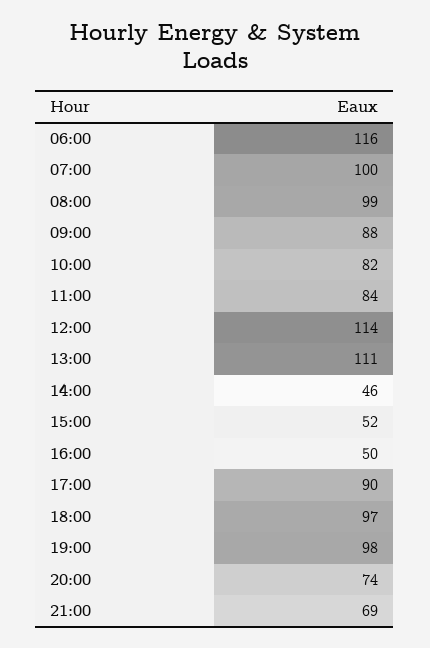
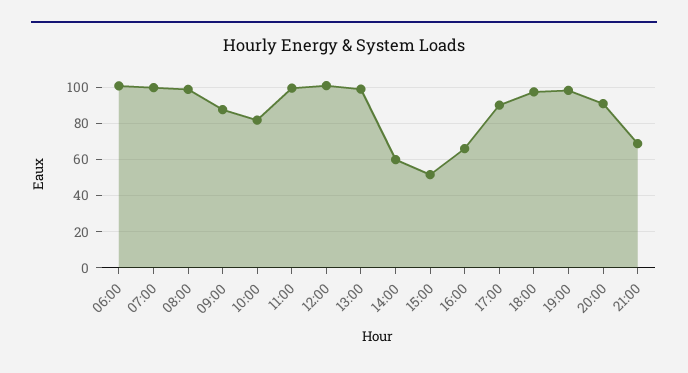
  {
-   "06:00": 116,
+   "06:00": 100,
    "07:00": 100,
    "08:00": 99,
    "09:00": 88,
    "10:00": 82,
-   "11:00": 84,
+   "11:00": 100,
-   "12:00": 114,
+   "12:00": 100,
-   "13:00": 111,
+   "13:00": 100,
-   "14:00": 46,
+   "14:00": 60,
    "15:00": 52,
-   "16:00": 50,
+   "16:00": 65,
    "17:00": 90,
    "18:00": 97,
    "19:00": 98,
-   "20:00": 74,
+   "20:00": 90,
    "21:00": 69
  }

